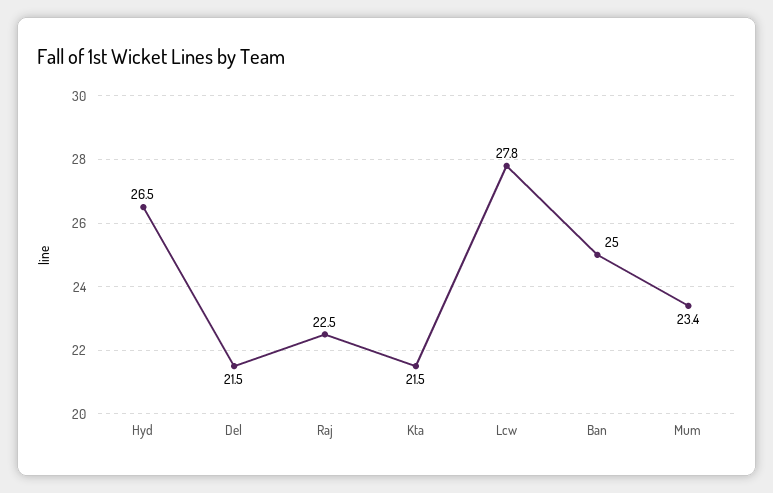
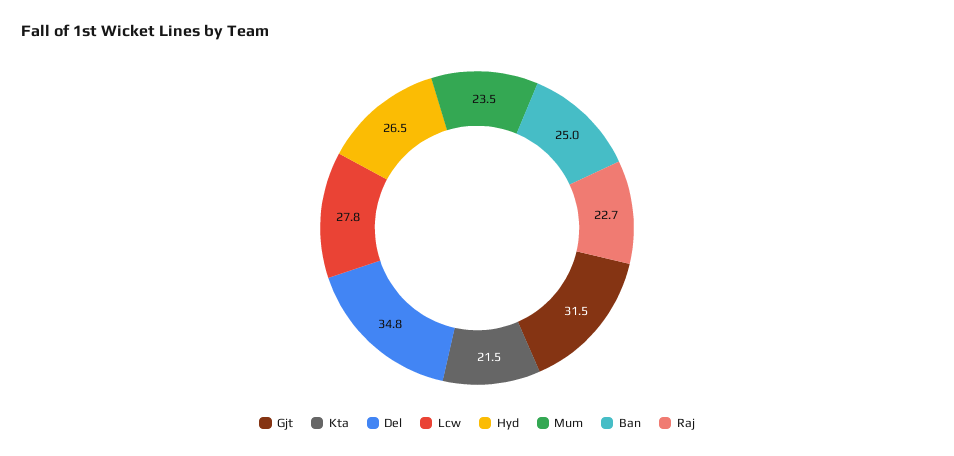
  {
    "Hyd": 26.5,
-   "Del": 21.5,
+   "Del": 34.8,
-   "Raj": 22.5,
+   "Raj": 22.7,
    "Kta": 21.5,
    "Lcw": 27.8,
    "Ban": 25,
-   "Mum": 23.4
+   "Mum": 23.5,
+   "Gjt": 31.5
  }

